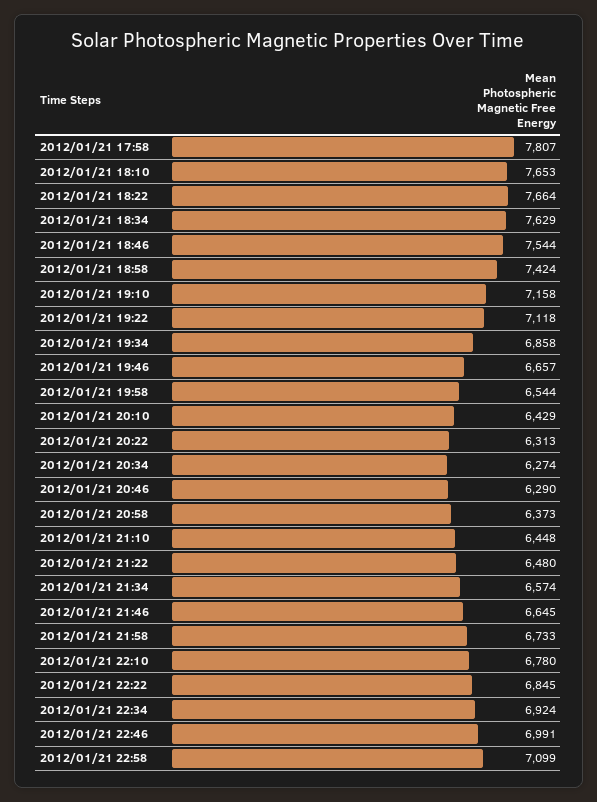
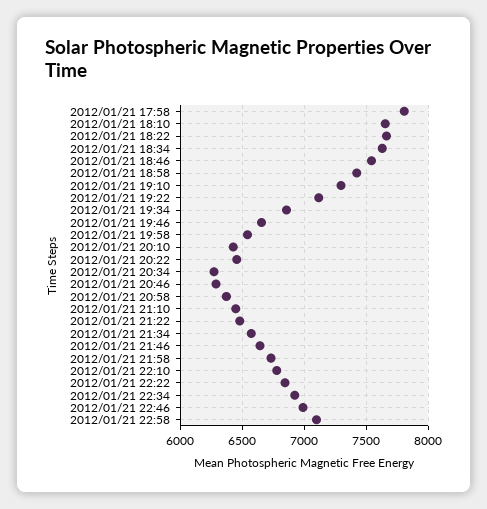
  {
    "2012/01/21 17:58": 7807,
    "2012/01/21 18:10": 7653,
    "2012/01/21 18:22": 7664,
    "2012/01/21 18:34": 7629,
    "2012/01/21 18:46": 7544,
    "2012/01/21 18:58": 7424,
-   "2012/01/21 19:10": 7158,
+   "2012/01/21 19:10": 7300,
    "2012/01/21 19:22": 7118,
    "2012/01/21 19:34": 6858,
    "2012/01/21 19:46": 6657,
    "2012/01/21 19:58": 6544,
    "2012/01/21 20:10": 6429,
-   "2012/01/21 20:22": 6313,
+   "2012/01/21 20:22": 6450,
    "2012/01/21 20:34": 6274,
    "2012/01/21 20:46": 6290,
    "2012/01/21 20:58": 6373,
    "2012/01/21 21:10": 6448,
    "2012/01/21 21:22": 6480,
    "2012/01/21 21:34": 6574,
    "2012/01/21 21:46": 6645,
    "2012/01/21 21:58": 6733,
    "2012/01/21 22:10": 6780,
    "2012/01/21 22:22": 6845,
    "2012/01/21 22:34": 6924,
    "2012/01/21 22:46": 6991,
    "2012/01/21 22:58": 7099
  }

